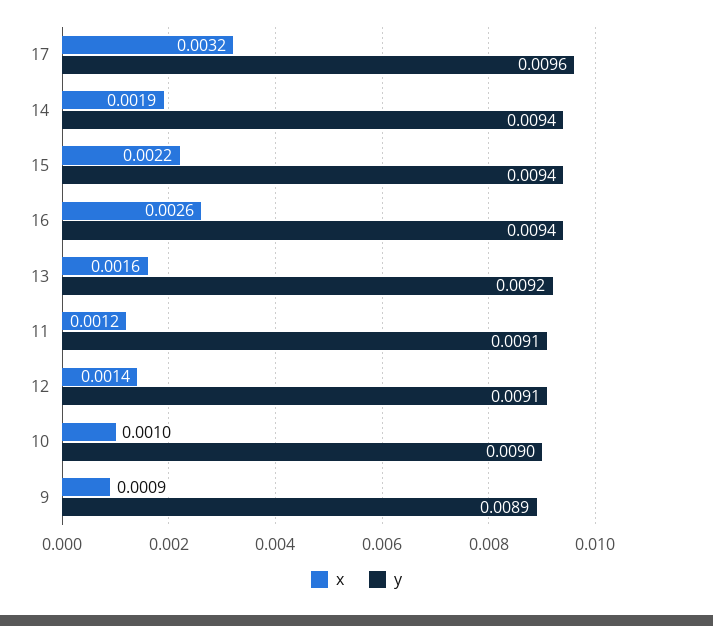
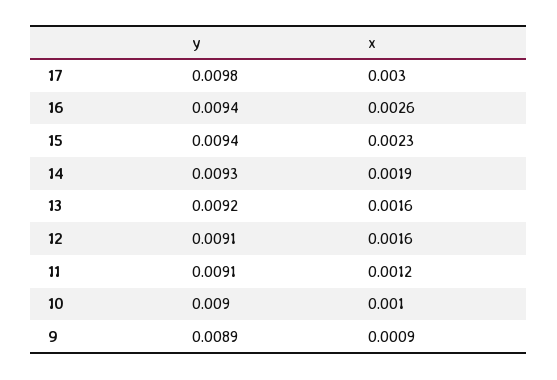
  {
    "x": {
-     "17": 0.0032,
+     "17": 0.003,
      "14": 0.0019,
-     "15": 0.0022,
+     "15": 0.0023,
      "16": 0.0026,
      "13": 0.0016,
      "11": 0.0012,
-     "12": 0.0014,
+     "12": 0.0016,
      "10": 0.001,
      "9": 0.0009
    },
    "y": {
-     "17": 0.0096,
+     "17": 0.0098,
-     "14": 0.0094,
+     "14": 0.0093,
      "15": 0.0094,
      "16": 0.0094,
      "13": 0.0092,
      "11": 0.0091,
      "12": 0.0091,
      "10": 0.009,
      "9": 0.0089
    }
  }

